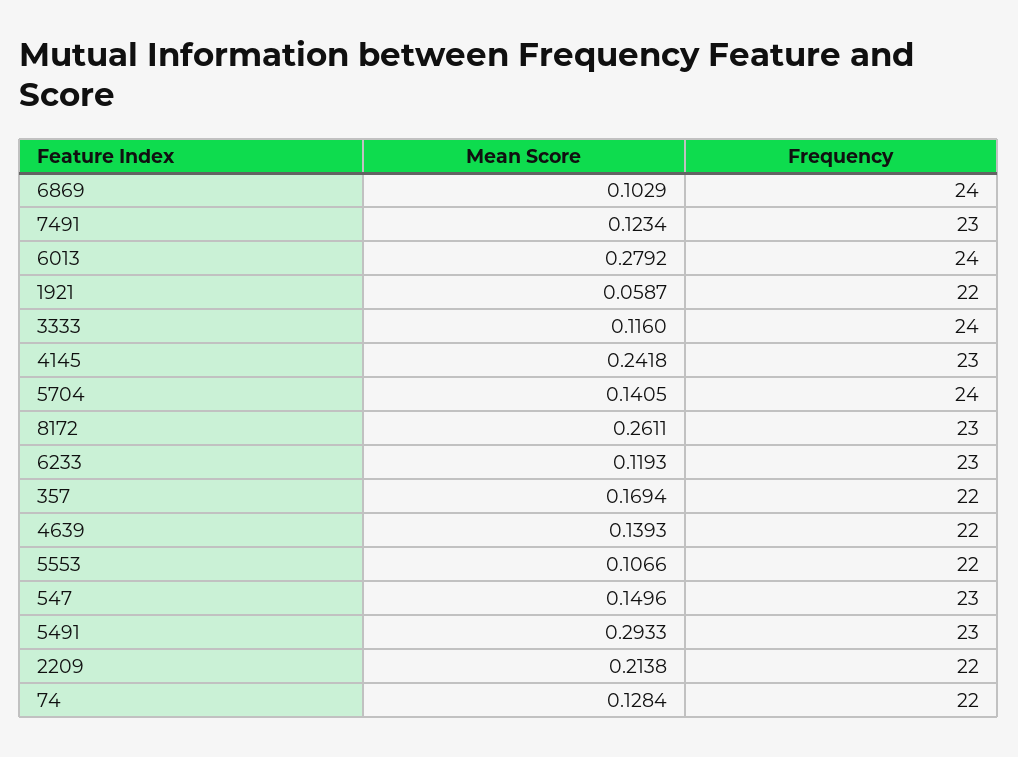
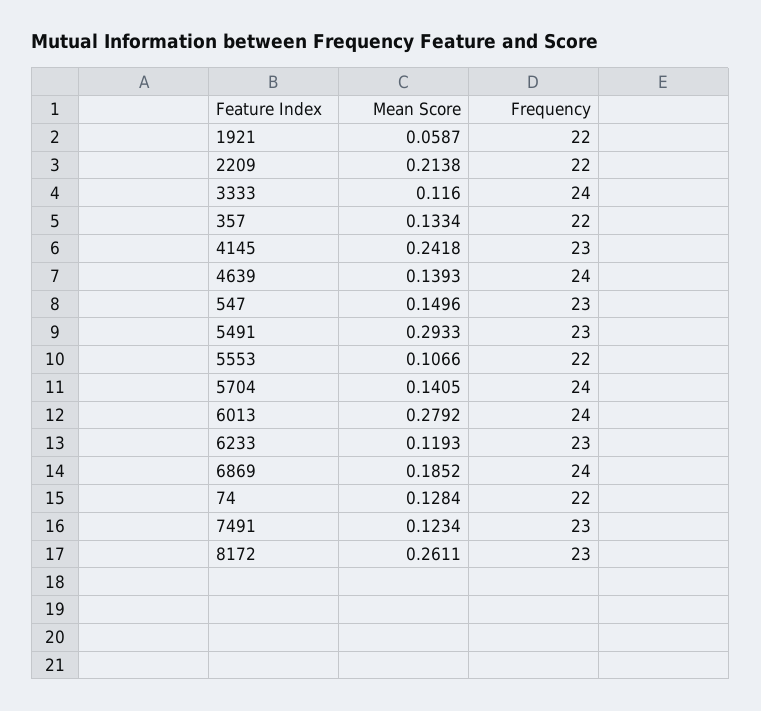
  {
    "Mean Score": {
-     "6869": 0.1029,
+     "6869": 0.1852,
      "7491": 0.1234,
      "6013": 0.2792,
      "1921": 0.0587,
      "3333": 0.116,
      "4145": 0.2418,
      "5704": 0.1405,
      "8172": 0.2611,
      "6233": 0.1193,
-     "357": 0.1694,
+     "357": 0.1334,
      "4639": 0.1393,
      "5553": 0.1066,
      "547": 0.1496,
      "5491": 0.2933,
      "2209": 0.2138,
      "74": 0.1284
    },
    "Frequency": {
      "6869": 24,
      "7491": 23,
      "6013": 24,
      "1921": 22,
      "3333": 24,
      "4145": 23,
      "5704": 24,
      "8172": 23,
      "6233": 23,
      "357": 22,
-     "4639": 22,
+     "4639": 24,
      "5553": 22,
      "547": 23,
      "5491": 23,
      "2209": 22,
      "74": 22
    }
  }

